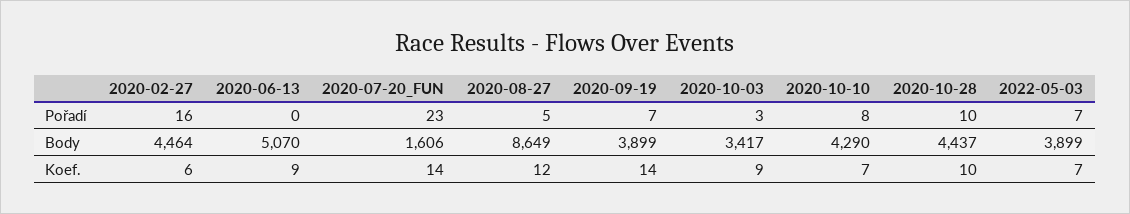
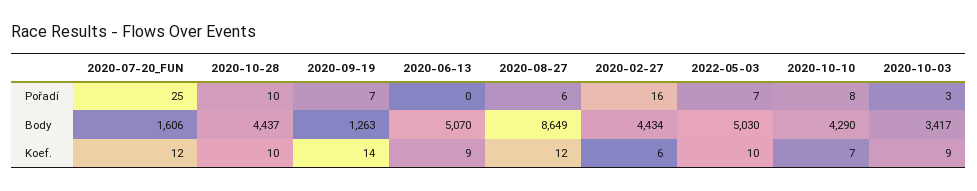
  {
    "2020-02-27": {
      "Pořadí": 16,
-     "Body": 4464,
+     "Body": 4434,
      "Koef.": 6
    },
    "2020-06-13": {
      "Pořadí": 0,
      "Body": 5070,
      "Koef.": 9
    },
    "2020-07-20_FUN": {
-     "Pořadí": 23,
+     "Pořadí": 25,
      "Body": 1606,
-     "Koef.": 14
+     "Koef.": 12
    },
    "2020-08-27": {
-     "Pořadí": 5,
+     "Pořadí": 6,
      "Body": 8649,
      "Koef.": 12
    },
    "2020-09-19": {
      "Pořadí": 7,
-     "Body": 3899,
+     "Body": 1263,
      "Koef.": 14
    },
    "2020-10-03": {
      "Pořadí": 3,
      "Body": 3417,
      "Koef.": 9
    },
    "2020-10-10": {
      "Pořadí": 8,
      "Body": 4290,
      "Koef.": 7
    },
    "2020-10-28": {
      "Pořadí": 10,
      "Body": 4437,
      "Koef.": 10
    },
    "2022-05-03": {
      "Pořadí": 7,
-     "Body": 3899,
+     "Body": 5030,
-     "Koef.": 7
+     "Koef.": 10
    }
  }

